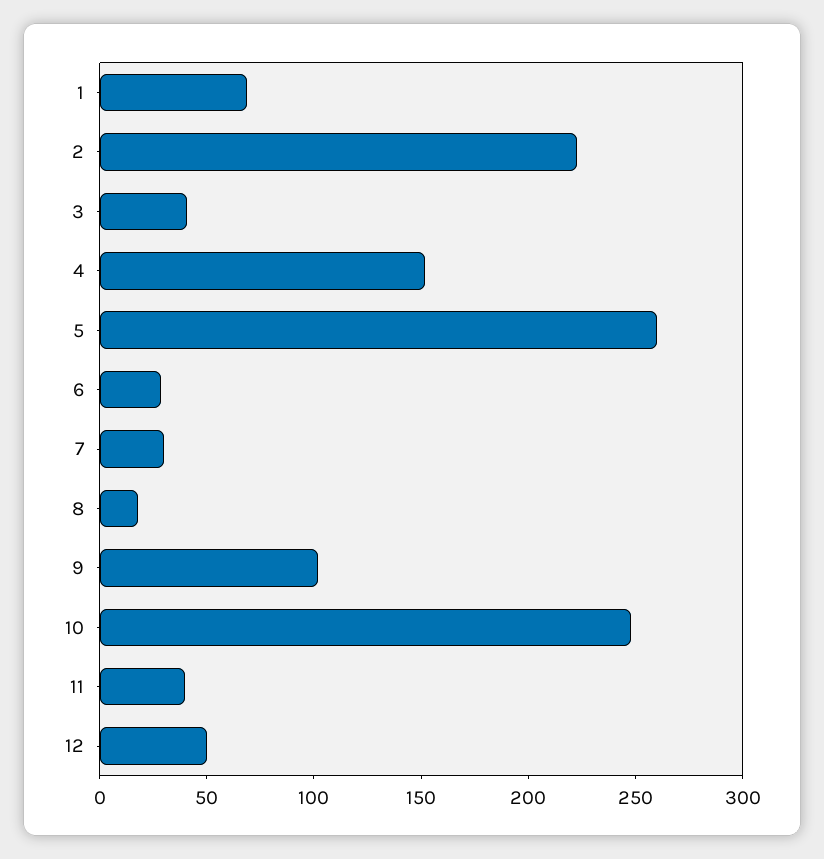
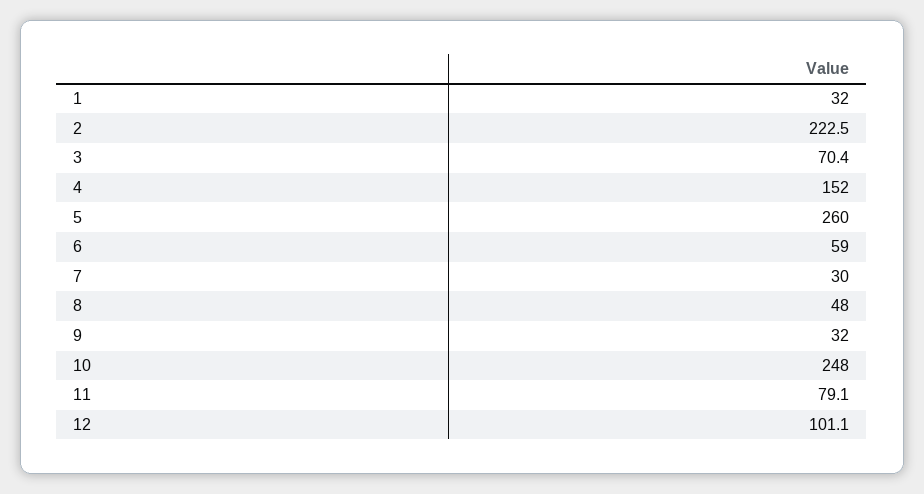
  {
-   "1": 70,
+   "1": 32,
    "2": 222.5,
-   "3": 40,
+   "3": 70.4,
    "4": 152,
    "5": 260,
-   "6": 30,
+   "6": 59,
    "7": 30,
-   "8": 20,
+   "8": 48,
-   "9": 100,
+   "9": 32,
    "10": 248,
-   "11": 40,
+   "11": 79.1,
-   "12": 50
+   "12": 101.1
  }

